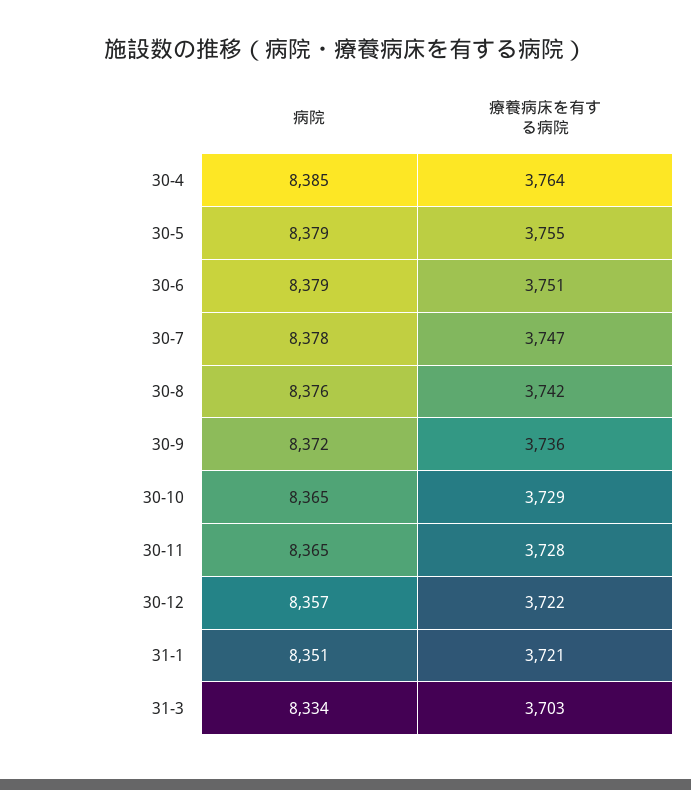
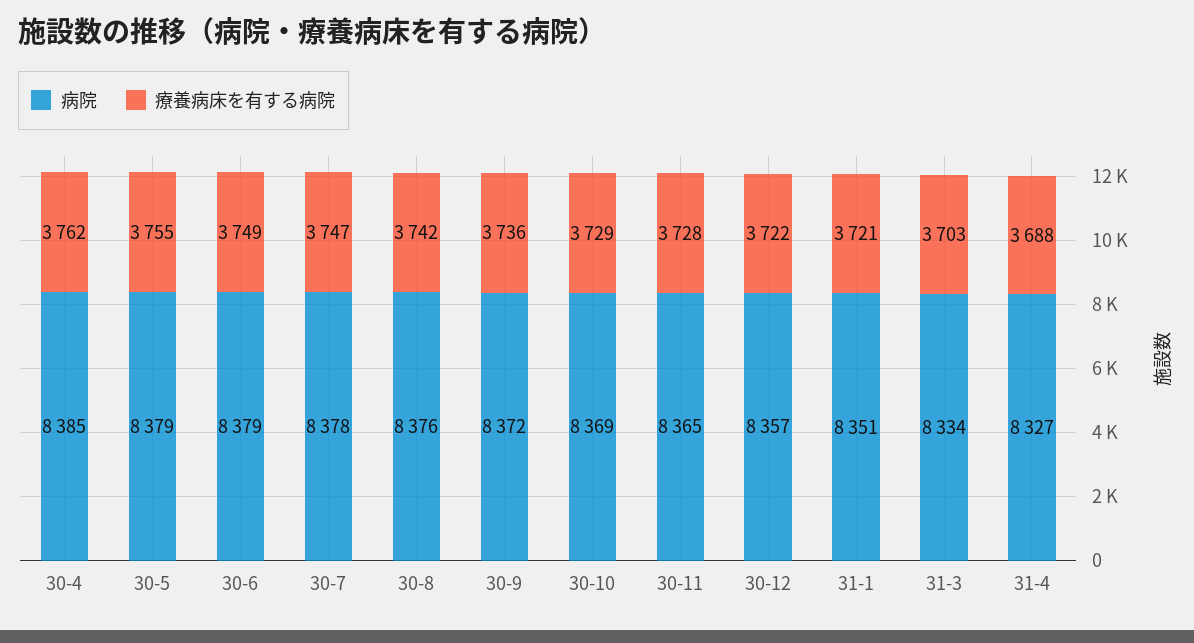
  {
    "病院": {
      "30-4": 8385,
      "30-5": 8379,
      "30-6": 8379,
      "30-7": 8378,
      "30-8": 8376,
      "30-9": 8372,
-     "30-10": 8365,
+     "30-10": 8369,
      "30-11": 8365,
      "30-12": 8357,
      "31-1": 8351,
-     "31-3": 8334
+     "31-3": 8334,
+     "31-4": 8327
    },
    "療養病床を有する病院": {
-     "30-4": 3764,
+     "30-4": 3762,
      "30-5": 3755,
-     "30-6": 3751,
+     "30-6": 3749,
      "30-7": 3747,
      "30-8": 3742,
      "30-9": 3736,
      "30-10": 3729,
      "30-11": 3728,
      "30-12": 3722,
      "31-1": 3721,
-     "31-3": 3703
+     "31-3": 3703,
+     "31-4": 3688
    }
  }

